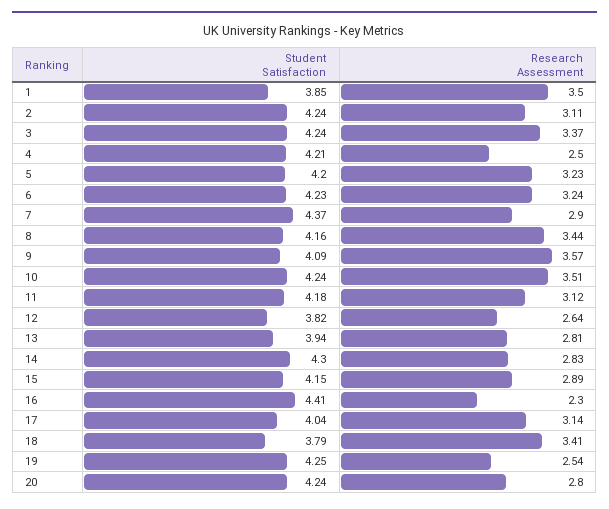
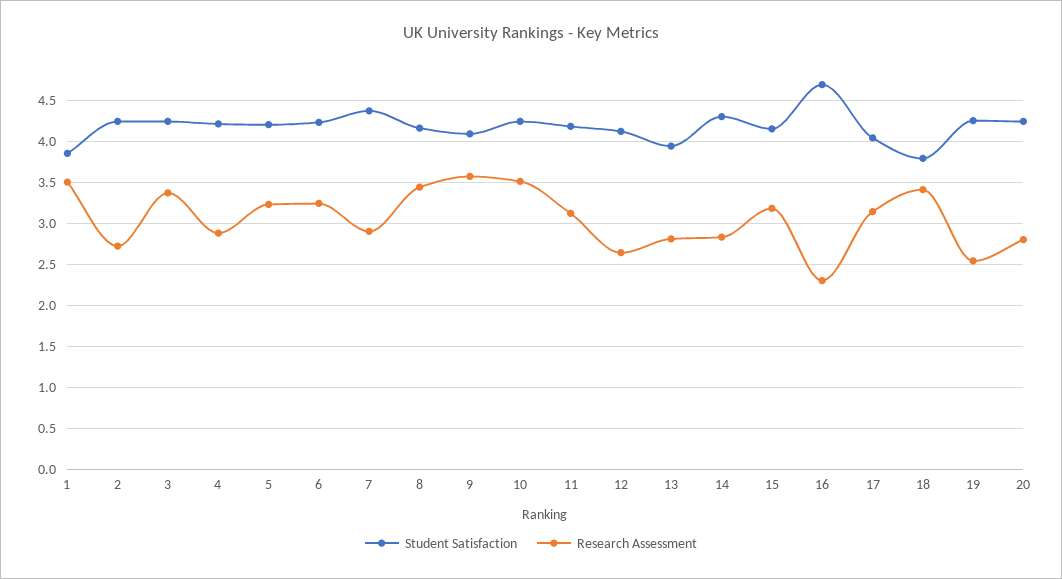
  {
    "Student Satisfaction": {
      "1": 3.85,
      "2": 4.24,
      "3": 4.24,
      "4": 4.21,
      "5": 4.2,
      "6": 4.23,
      "7": 4.37,
      "8": 4.16,
      "9": 4.09,
      "10": 4.24,
      "11": 4.18,
-     "12": 3.82,
+     "12": 4.1,
      "13": 3.94,
      "14": 4.3,
      "15": 4.15,
-     "16": 4.41,
+     "16": 4.7,
      "17": 4.04,
      "18": 3.79,
      "19": 4.25,
      "20": 4.24
    },
    "Research Assessment": {
      "1": 3.5,
-     "2": 3.11,
+     "2": 2.7,
      "3": 3.37,
-     "4": 2.5,
+     "4": 2.9,
      "5": 3.23,
      "6": 3.24,
      "7": 2.9,
      "8": 3.44,
      "9": 3.57,
      "10": 3.51,
      "11": 3.12,
      "12": 2.64,
      "13": 2.81,
      "14": 2.83,
-     "15": 2.89,
+     "15": 3.2,
      "16": 2.3,
      "17": 3.14,
      "18": 3.41,
      "19": 2.54,
      "20": 2.8
    }
  }

